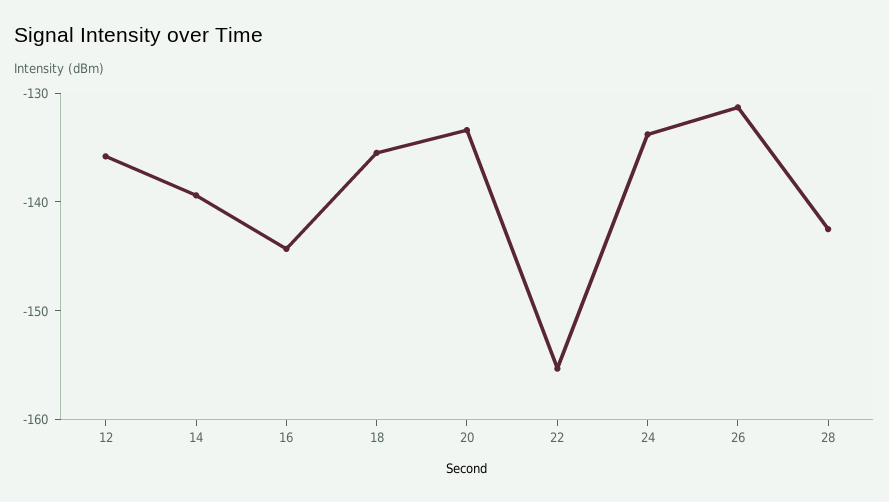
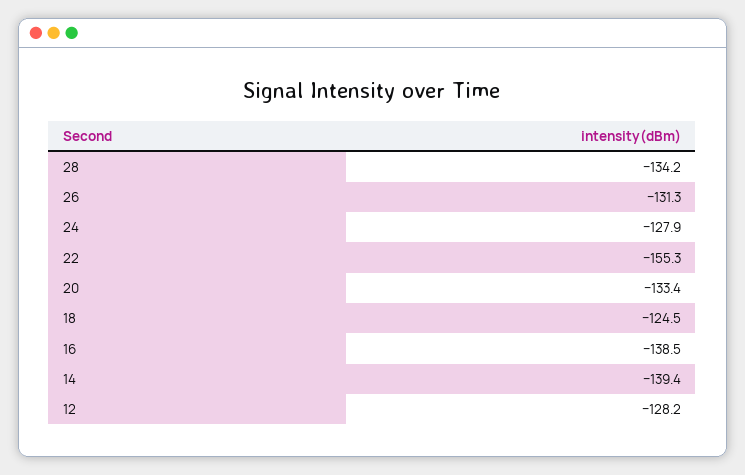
  {
-   "12": -136,
+   "12": -128.2,
    "14": -139.4,
-   "16": -144,
+   "16": -138.5,
-   "18": -136,
+   "18": -124.5,
    "20": -133.4,
    "22": -155.3,
-   "24": -134,
+   "24": -127.9,
    "26": -131.3,
-   "28": -142
+   "28": -134.2
  }

